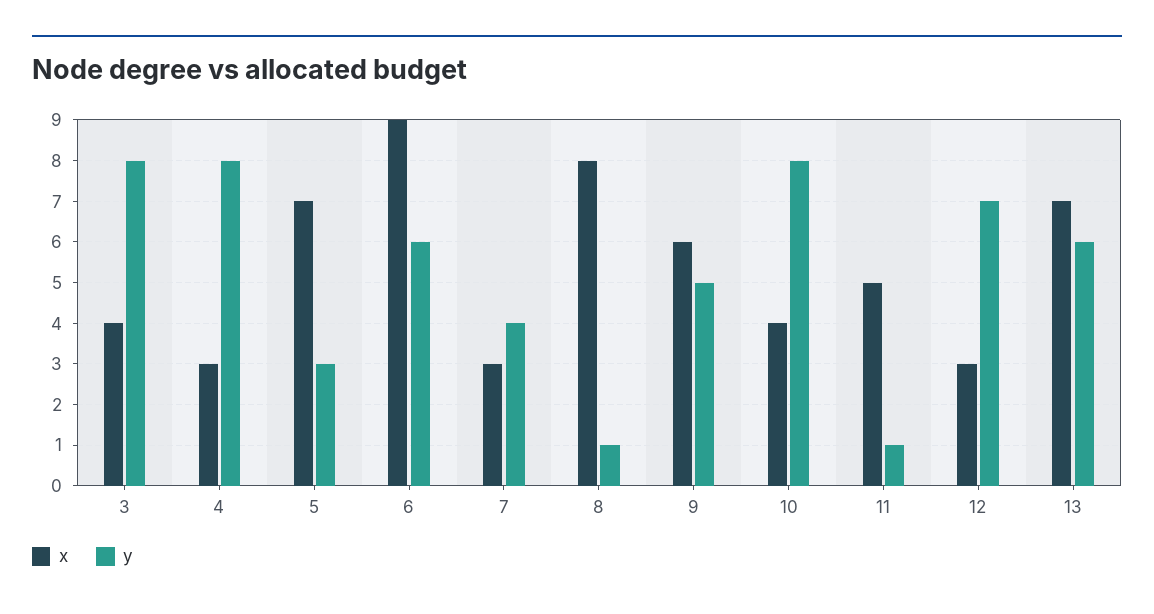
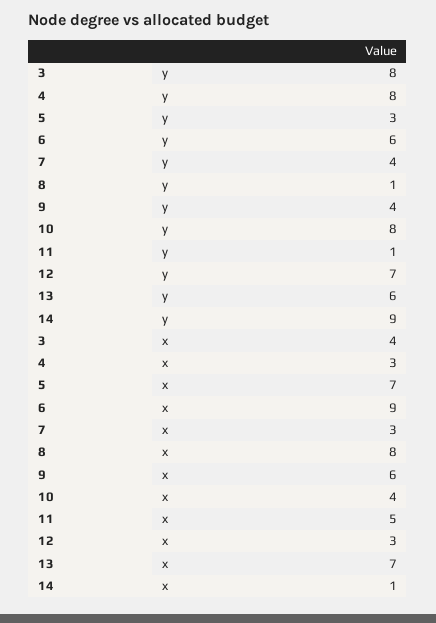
  {
    "x": {
      "3": 4,
      "4": 3,
      "5": 7,
      "6": 9,
      "7": 3,
      "8": 8,
      "9": 6,
      "10": 4,
      "11": 5,
      "12": 3,
-     "13": 7
+     "13": 7,
+     "14": 1
    },
    "y": {
      "3": 8,
      "4": 8,
      "5": 3,
      "6": 6,
      "7": 4,
      "8": 1,
-     "9": 5,
+     "9": 4,
      "10": 8,
      "11": 1,
      "12": 7,
-     "13": 6
+     "13": 6,
+     "14": 9
    }
  }

